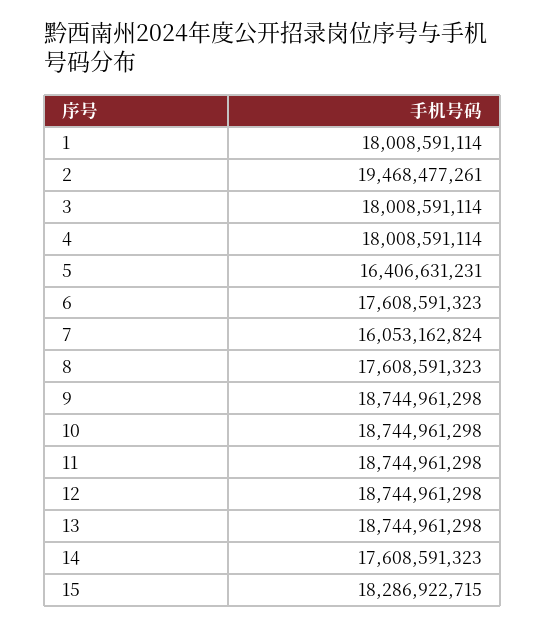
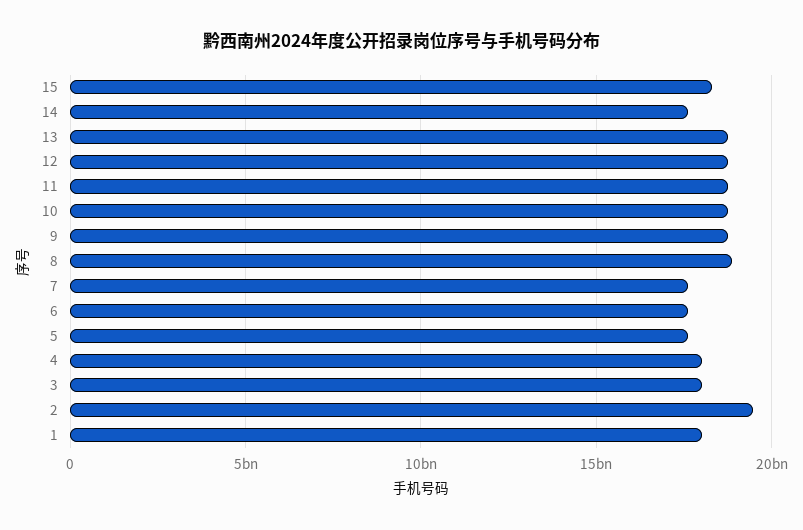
  {
    "1": 18008591114,
    "2": 19468477261,
    "3": 18008591114,
    "4": 18008591114,
-   "5": 16406631231,
+   "5": 17500000000,
    "6": 17608591323,
-   "7": 16053162824,
+   "7": 17500000000,
-   "8": 17608591323,
+   "8": 19000000000,
    "9": 18744961298,
    "10": 18744961298,
    "11": 18744961298,
    "12": 18744961298,
    "13": 18744961298,
    "14": 17608591323,
    "15": 18286922715
  }

